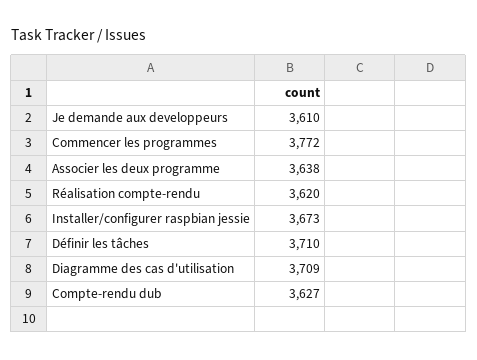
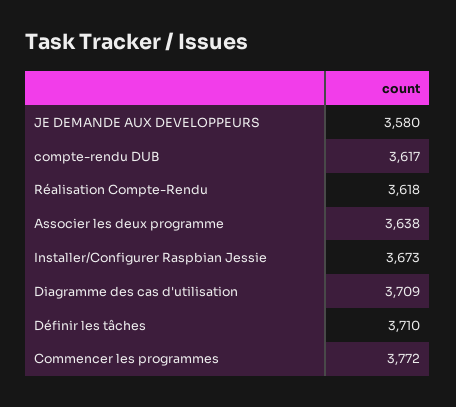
  {
-   "Je demande aux developpeurs": 3610,
+   "Je demande aux developpeurs": 3580,
    "Commencer les programmes": 3772,
    "Associer les deux programme": 3638,
-   "Réalisation compte-rendu": 3620,
+   "Réalisation compte-rendu": 3618,
    "Installer/configurer raspbian jessie": 3673,
    "Définir les tâches": 3710,
    "Diagramme des cas d'utilisation": 3709,
-   "Compte-rendu dub": 3627
+   "Compte-rendu dub": 3617
  }

